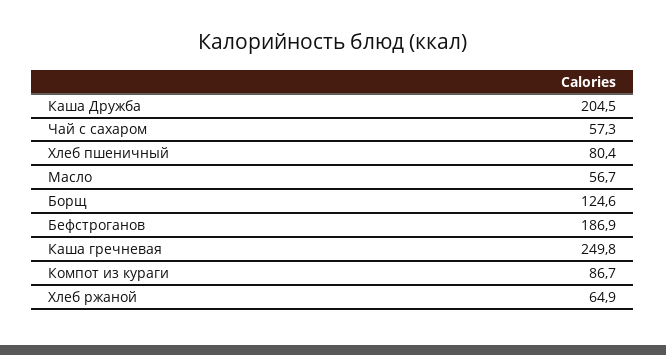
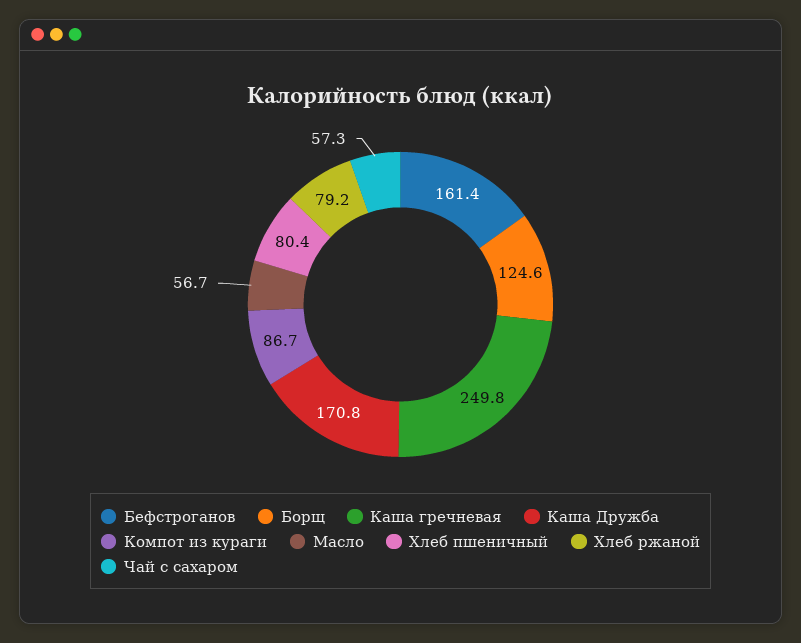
  {
-   "Каша Дружба": 204.5,
+   "Каша Дружба": 170.8,
    "Чай с сахаром": 57.3,
    "Хлеб пшеничный": 80.4,
    "Масло": 56.7,
    "Борщ": 124.6,
-   "Бефстроганов": 186.9,
+   "Бефстроганов": 161.4,
    "Каша гречневая": 249.8,
    "Компот из кураги": 86.7,
-   "Хлеб ржаной": 64.9
+   "Хлеб ржаной": 79.2
  }

